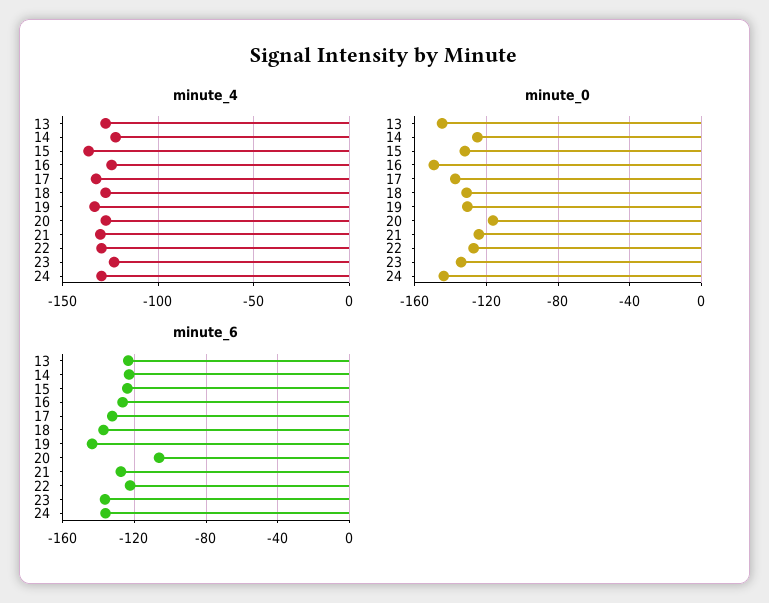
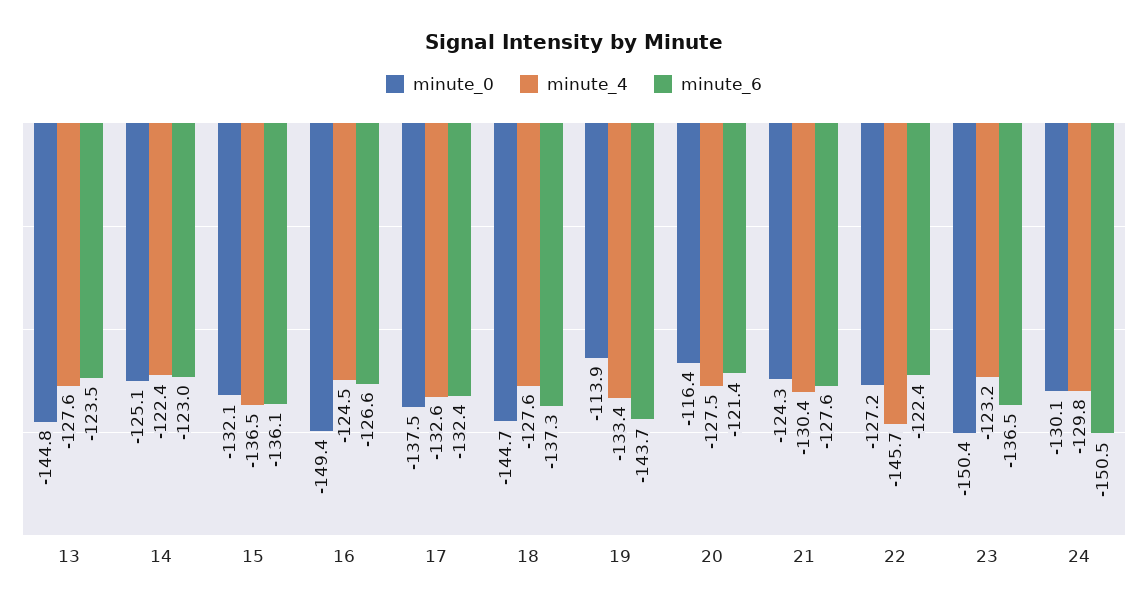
  {
    "minute_4": {
      "13": -127.6,
      "14": -122.4,
      "15": -136.5,
      "16": -124.5,
      "17": -132.6,
      "18": -127.6,
      "19": -133.4,
      "20": -127.5,
      "21": -130.4,
-     "22": -130,
+     "22": -145.7,
      "23": -123.2,
      "24": -129.8
    },
    "minute_0": {
      "13": -144.8,
      "14": -125.1,
      "15": -132.1,
      "16": -149.4,
      "17": -137.5,
-     "18": -130,
+     "18": -144.7,
-     "19": -130,
+     "19": -113.9,
      "20": -116.4,
      "21": -124.3,
      "22": -127.2,
-     "23": -135,
+     "23": -150.4,
-     "24": -145
+     "24": -130.1
    },
    "minute_6": {
      "13": -123.5,
      "14": -123,
-     "15": -125,
+     "15": -136.1,
      "16": -126.6,
      "17": -132.4,
      "18": -137.3,
      "19": -143.7,
-     "20": -105,
+     "20": -121.4,
      "21": -127.6,
      "22": -122.4,
      "23": -136.5,
-     "24": -135
+     "24": -150.5
    }
  }

